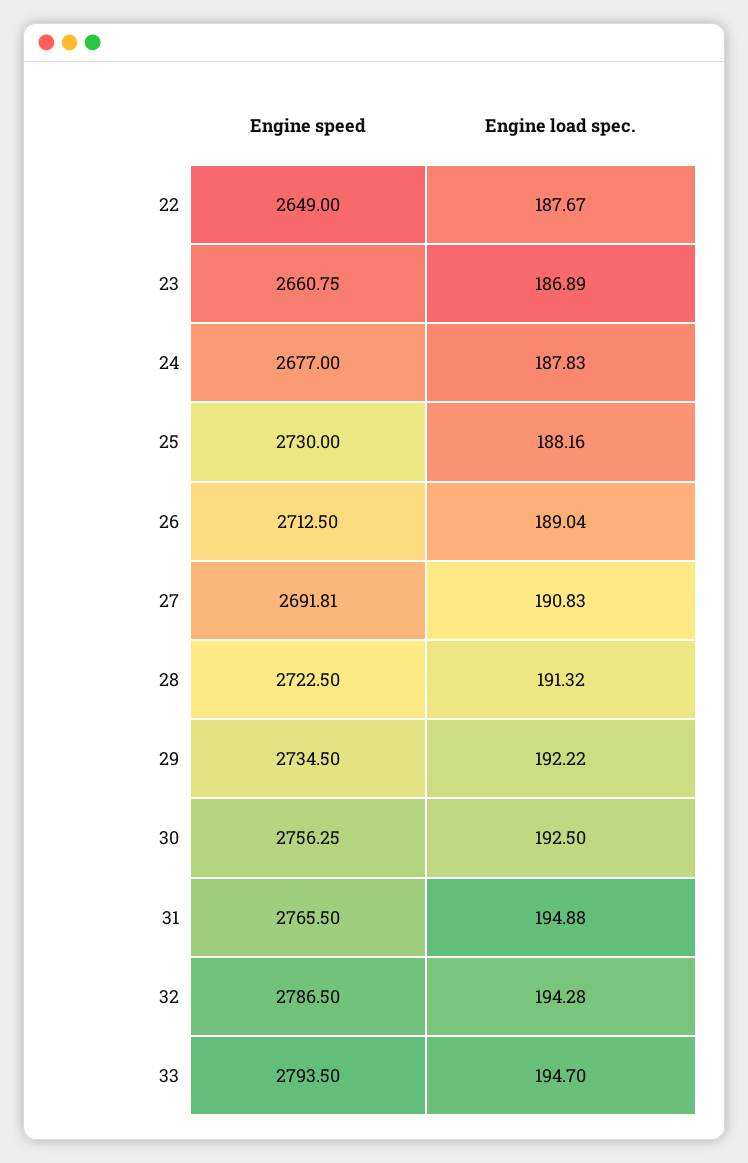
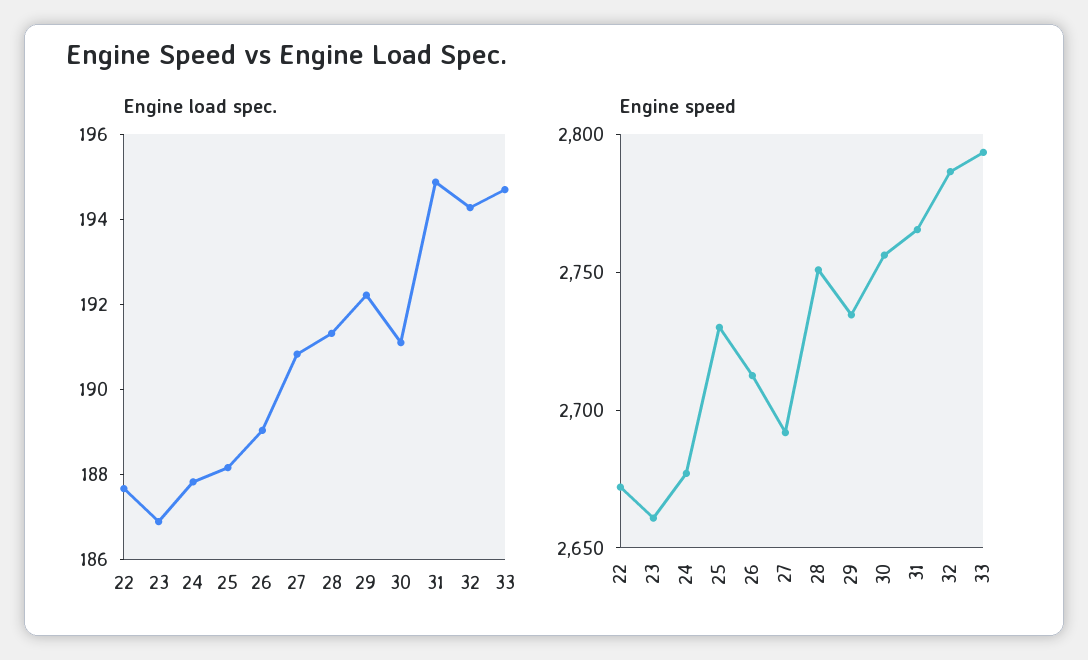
  {
    "Engine speed": {
-     "22": 2649,
+     "22": 2670,
      "23": 2660.75,
      "24": 2677,
      "25": 2730,
      "26": 2712.5,
      "27": 2691.81,
-     "28": 2722.5,
+     "28": 2750,
      "29": 2734.5,
      "30": 2756.25,
      "31": 2765.5,
      "32": 2786.5,
      "33": 2793.5
    },
    "Engine load spec.": {
      "22": 187.67,
      "23": 186.89,
      "24": 187.83,
      "25": 188.16,
      "26": 189.04,
      "27": 190.83,
      "28": 191.32,
      "29": 192.22,
-     "30": 192.5,
+     "30": 191,
      "31": 194.88,
      "32": 194.28,
      "33": 194.7
    }
  }

